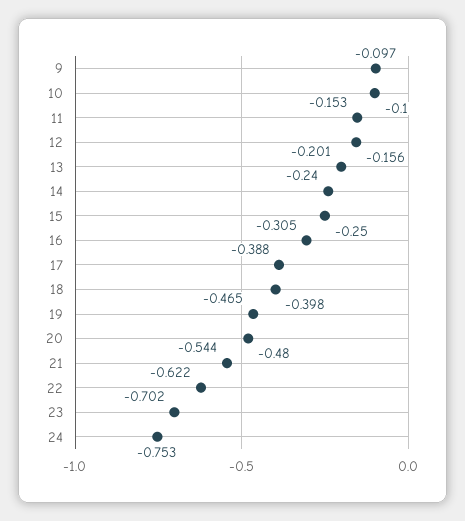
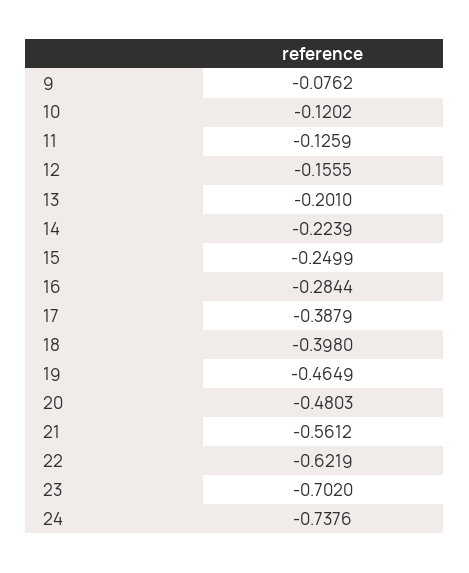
  {
-   "9": -0.097,
+   "9": -0.0762,
-   "10": -0.1,
+   "10": -0.1202,
-   "11": -0.153,
+   "11": -0.1259,
    "12": -0.1555,
    "13": -0.201,
-   "14": -0.24,
+   "14": -0.2239,
    "15": -0.2499,
-   "16": -0.305,
+   "16": -0.2844,
    "17": -0.3879,
    "18": -0.398,
    "19": -0.4649,
    "20": -0.4803,
-   "21": -0.544,
+   "21": -0.5612,
    "22": -0.6219,
    "23": -0.702,
-   "24": -0.753
+   "24": -0.7376
  }

